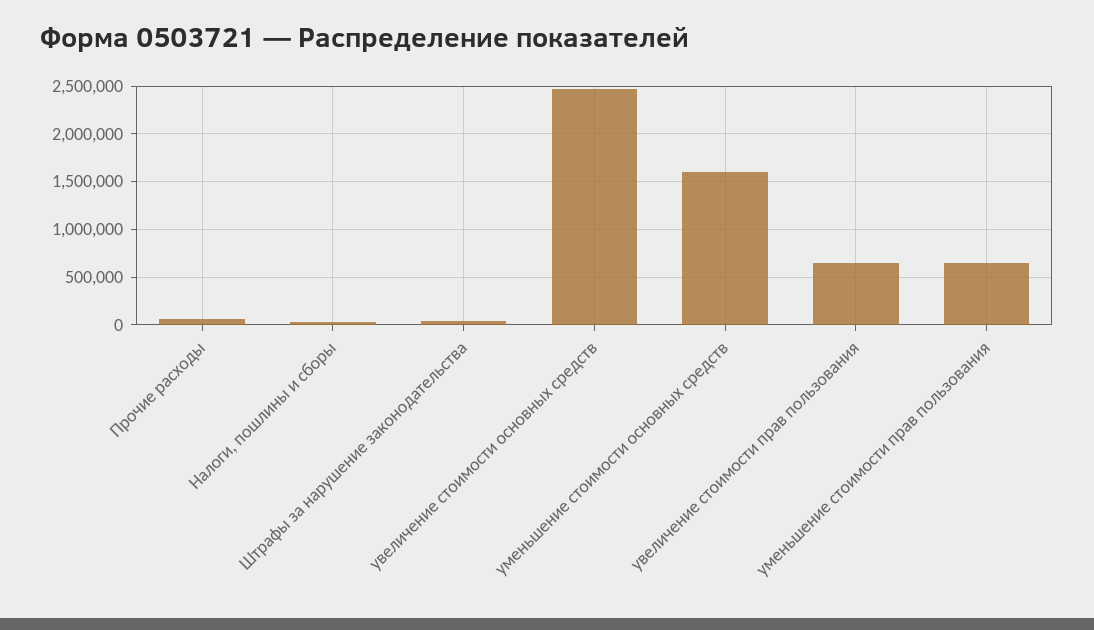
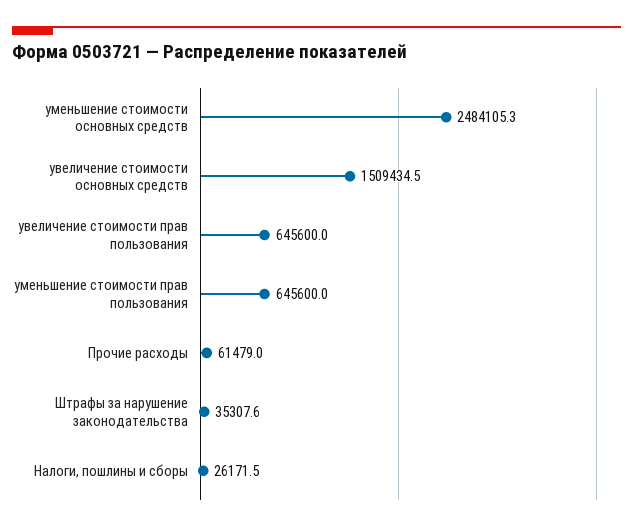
  {
    "Прочие расходы": 61479,
    "Налоги, пошлины и сборы": 26171.5,
    "Штрафы за нарушение законодательства": 35307.6,
-   "увеличение стоимости основных средств": 2500000,
+   "увеличение стоимости основных средств": 1509434.5,
-   "уменьшение стоимости основных средств": 1600000,
+   "уменьшение стоимости основных средств": 2484105.3,
    "увеличение стоимости прав пользования": 645600,
    "уменьшение стоимости прав пользования": 645600
  }

